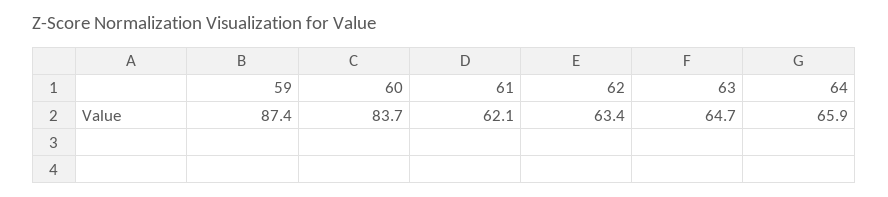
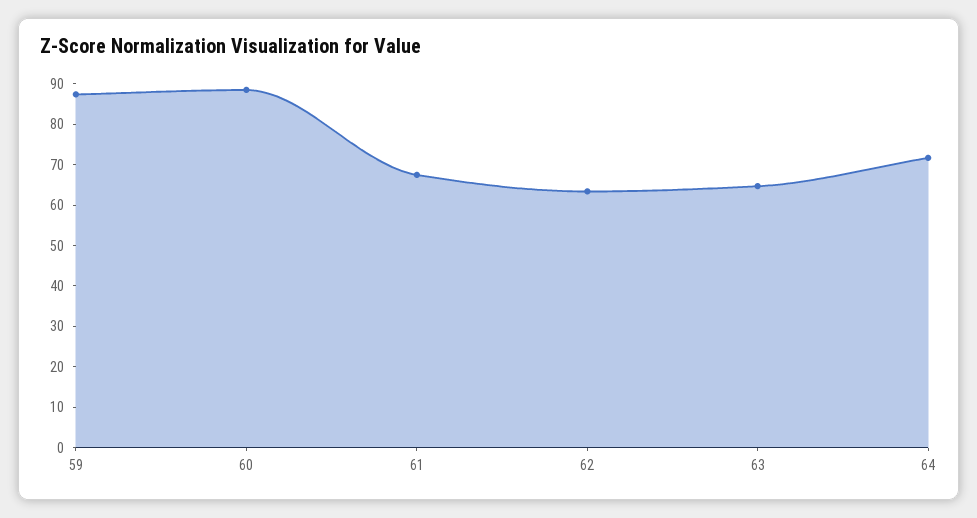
  {
    "59": 87.4,
-   "60": 83.7,
+   "60": 88,
-   "61": 62.1,
+   "61": 68,
    "62": 63.4,
    "63": 64.7,
-   "64": 65.9
+   "64": 72
  }

